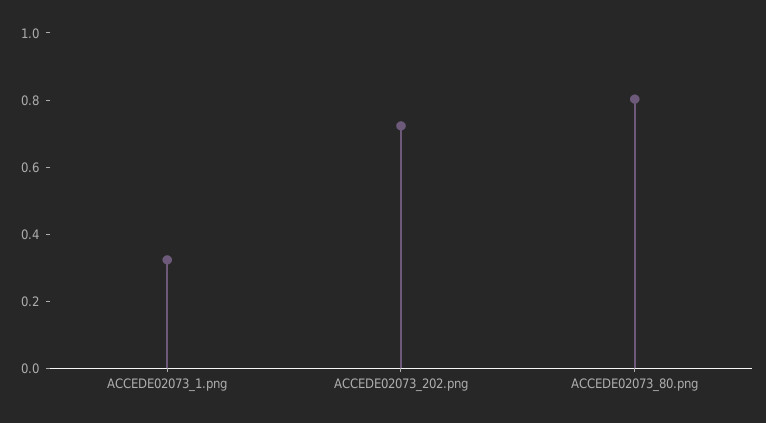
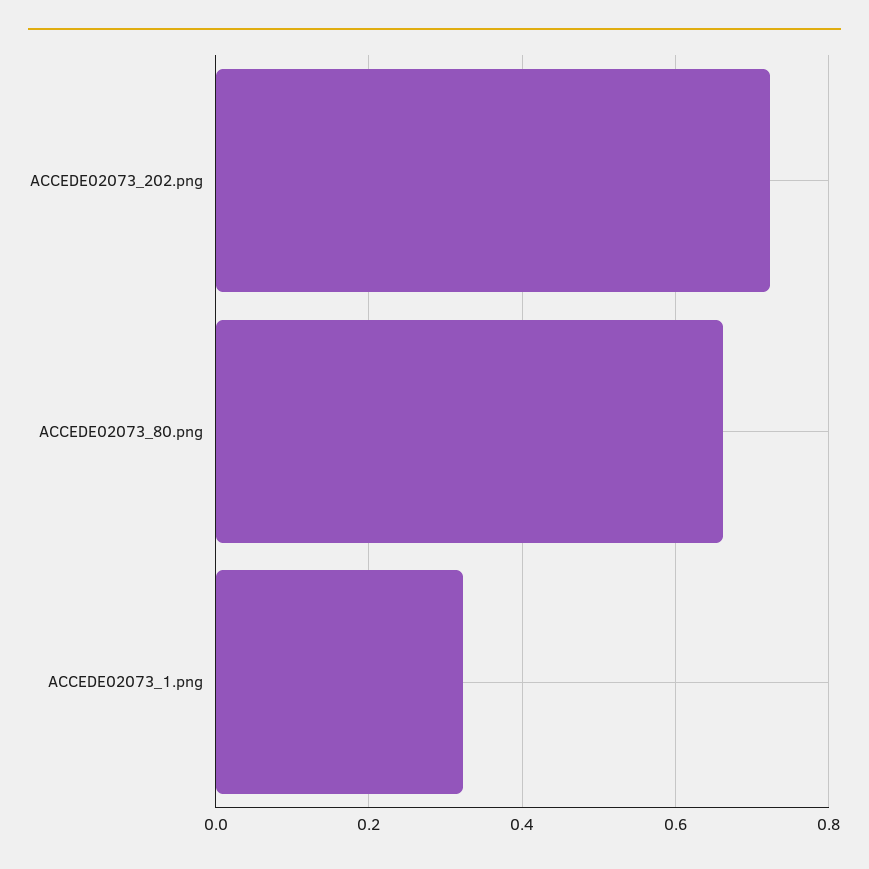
  {
    "ACCEDE02073_1.png": 0.32,
    "ACCEDE02073_202.png": 0.72,
-   "ACCEDE02073_80.png": 0.8
+   "ACCEDE02073_80.png": 0.66
  }

